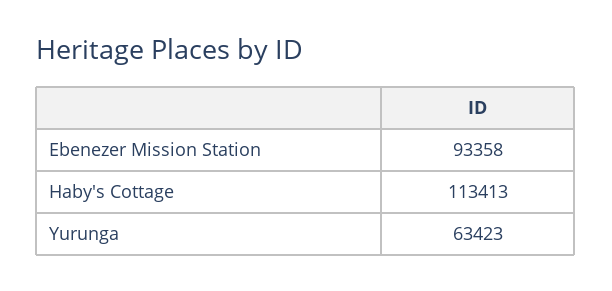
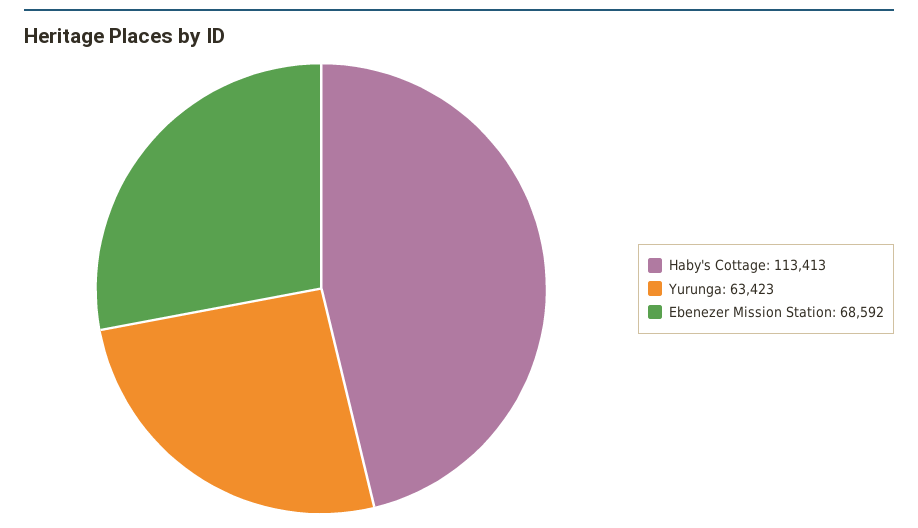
  {
-   "Ebenezer Mission Station": 93358,
+   "Ebenezer Mission Station": 68592,
    "Haby's Cottage": 113413,
    "Yurunga": 63423
  }

